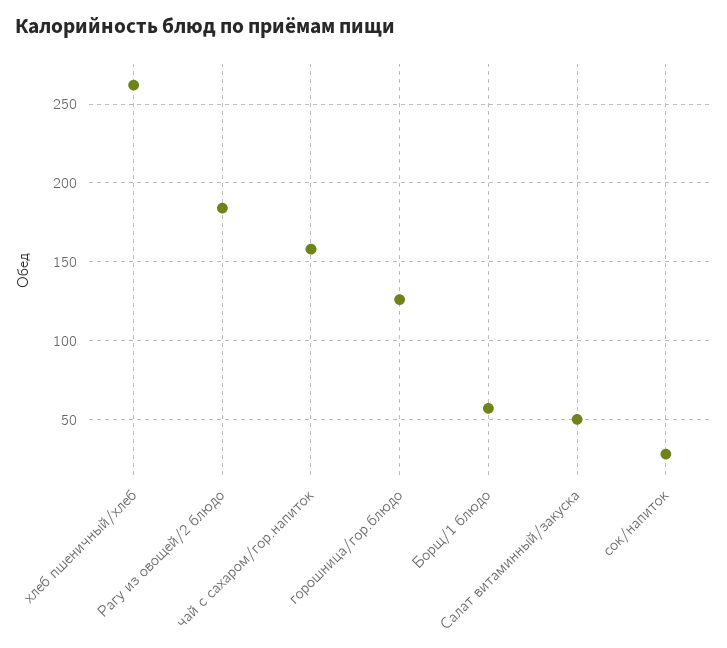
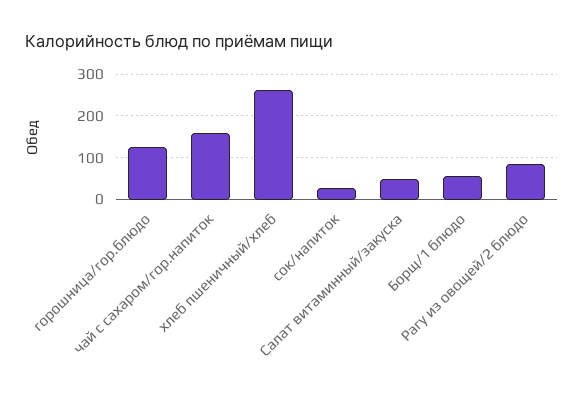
  {
    "хлеб пшеничный/хлеб": 260,
-   "Рагу из овощей/2 блюдо": 185,
+   "Рагу из овощей/2 блюдо": 80,
    "чай с сахаром/гор.напиток": 160,
    "горошница/гор.блюдо": 125,
    "Борщ/1 блюдо": 55,
    "Салат витаминный/закуска": 50,
    "сок/напиток": 30
  }

